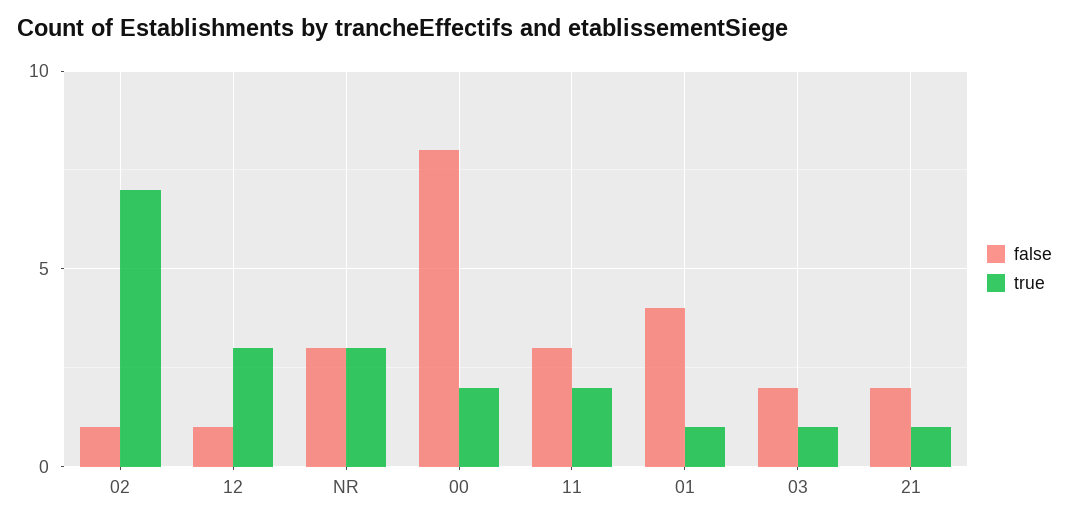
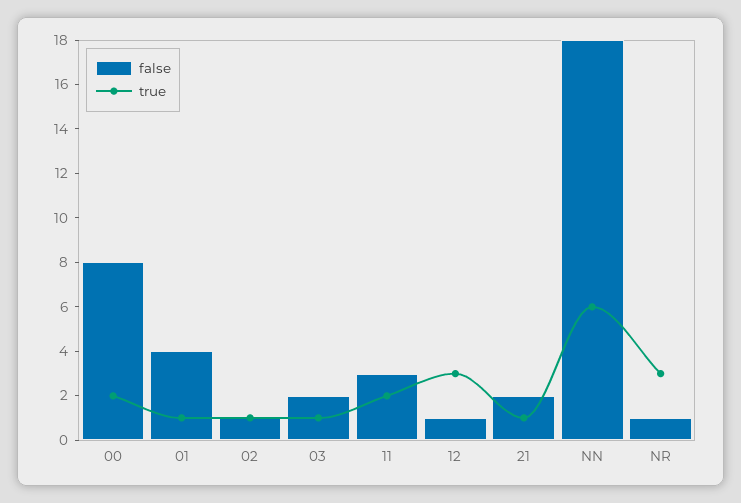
  {
    "false": {
      "02": 1,
      "12": 1,
-     "NR": 3,
+     "NR": 1,
      "00": 8,
      "11": 3,
      "01": 4,
      "03": 2,
-     "21": 2
+     "21": 2,
+     "NN": 18
    },
    "true": {
-     "02": 7,
+     "02": 1,
      "12": 3,
      "NR": 3,
      "00": 2,
      "11": 2,
      "01": 1,
      "03": 1,
-     "21": 1
+     "21": 1,
+     "NN": 6
    }
  }

